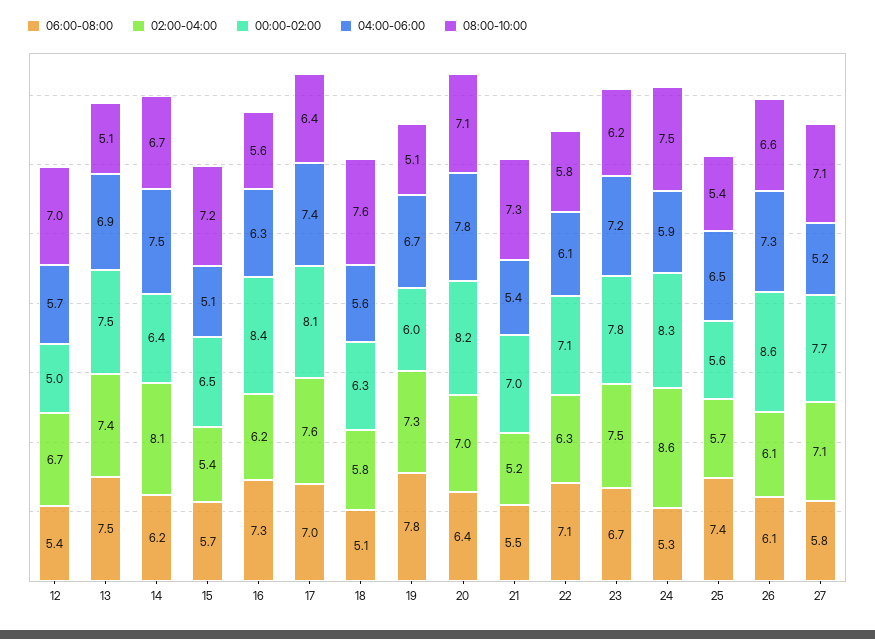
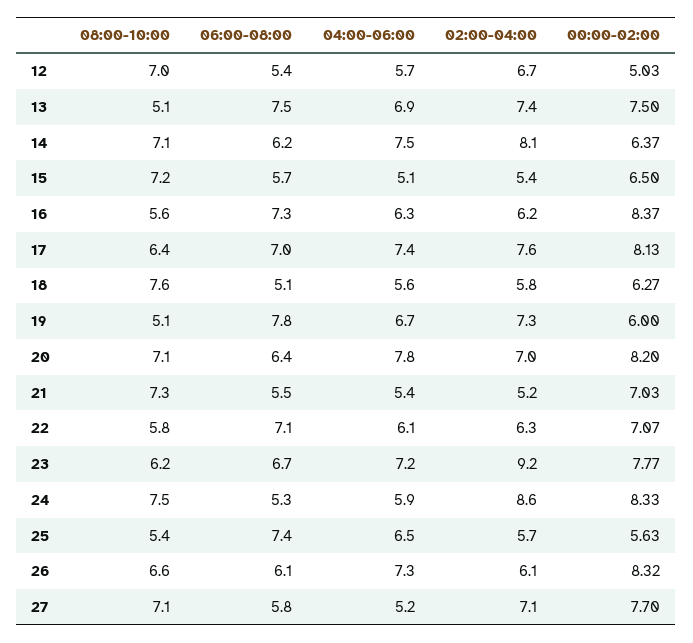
  {
    "06:00-08:00": {
      "12": 5.4,
      "13": 7.5,
      "14": 6.2,
      "15": 5.7,
      "16": 7.3,
      "17": 7,
      "18": 5.1,
      "19": 7.8,
      "20": 6.4,
      "21": 5.5,
      "22": 7.1,
      "23": 6.7,
      "24": 5.3,
      "25": 7.4,
      "26": 6.1,
      "27": 5.8
    },
    "02:00-04:00": {
      "12": 6.7,
      "13": 7.4,
      "14": 8.1,
      "15": 5.4,
      "16": 6.2,
      "17": 7.6,
      "18": 5.8,
      "19": 7.3,
      "20": 7,
      "21": 5.2,
      "22": 6.3,
-     "23": 7.5,
+     "23": 9.2,
      "24": 8.6,
      "25": 5.7,
      "26": 6.1,
      "27": 7.1
    },
    "00:00-02:00": {
      "12": 5.03,
      "13": 7.5,
      "14": 6.37,
      "15": 6.5,
      "16": 8.37,
      "17": 8.13,
      "18": 6.27,
      "19": 6,
      "20": 8.2,
      "21": 7.03,
      "22": 7.07,
      "23": 7.77,
      "24": 8.33,
      "25": 5.63,
-     "26": 8.6,
+     "26": 8.32,
      "27": 7.7
    },
    "04:00-06:00": {
      "12": 5.7,
      "13": 6.9,
      "14": 7.5,
      "15": 5.1,
      "16": 6.3,
      "17": 7.4,
      "18": 5.6,
      "19": 6.7,
      "20": 7.8,
      "21": 5.4,
      "22": 6.1,
      "23": 7.2,
      "24": 5.9,
      "25": 6.5,
      "26": 7.3,
      "27": 5.2
    },
    "08:00-10:00": {
      "12": 7,
      "13": 5.1,
-     "14": 6.7,
+     "14": 7.1,
      "15": 7.2,
      "16": 5.6,
      "17": 6.4,
      "18": 7.6,
      "19": 5.1,
      "20": 7.1,
      "21": 7.3,
      "22": 5.8,
      "23": 6.2,
      "24": 7.5,
      "25": 5.4,
      "26": 6.6,
      "27": 7.1
    }
  }

